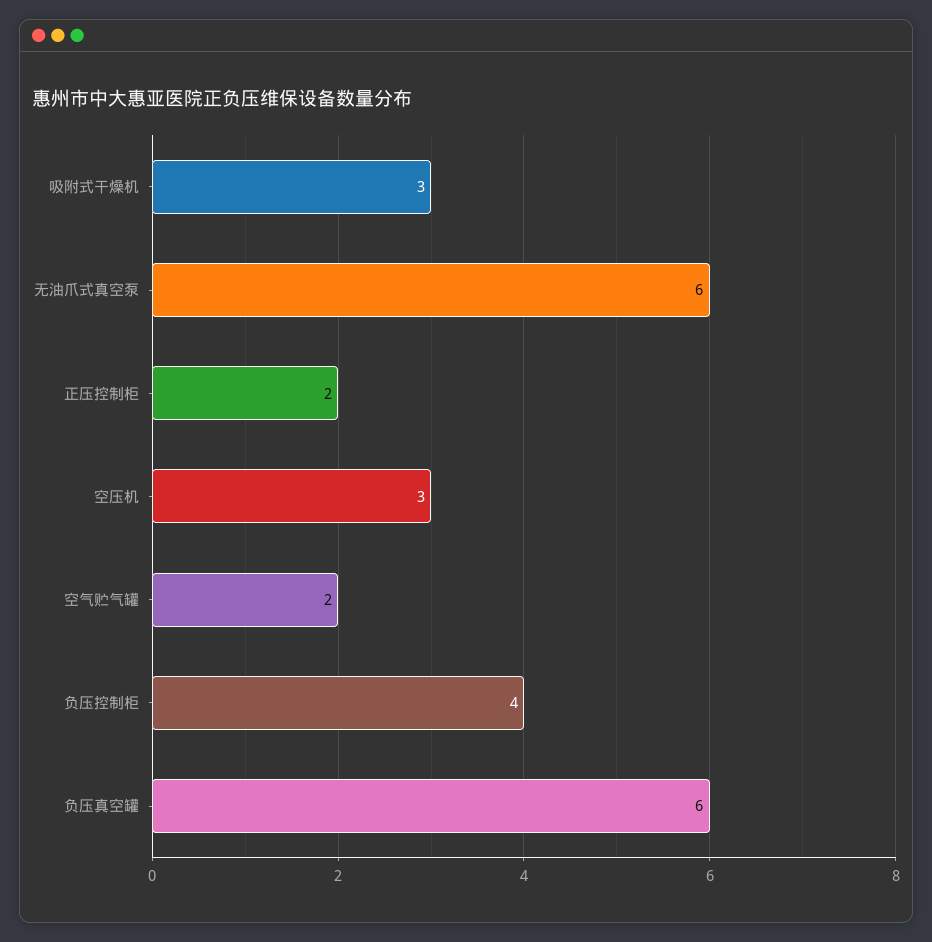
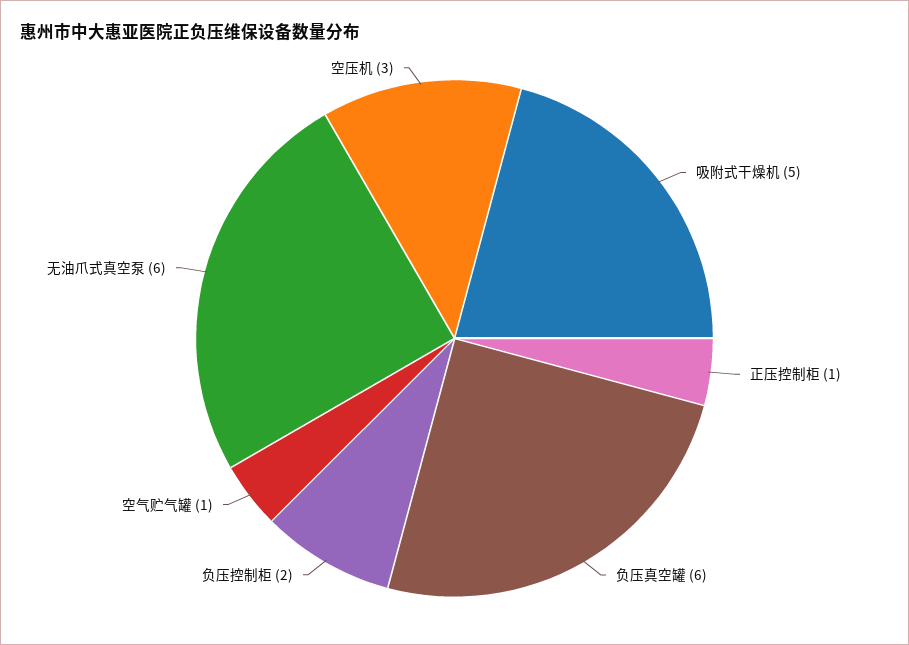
  {
-   "吸附式干燥机": 3,
+   "吸附式干燥机": 5,
    "无油爪式真空泵": 6,
-   "正压控制柜": 2,
+   "正压控制柜": 1,
    "空压机": 3,
-   "空气贮气罐": 2,
+   "空气贮气罐": 1,
-   "负压控制柜": 4,
+   "负压控制柜": 2,
    "负压真空罐": 6
  }

